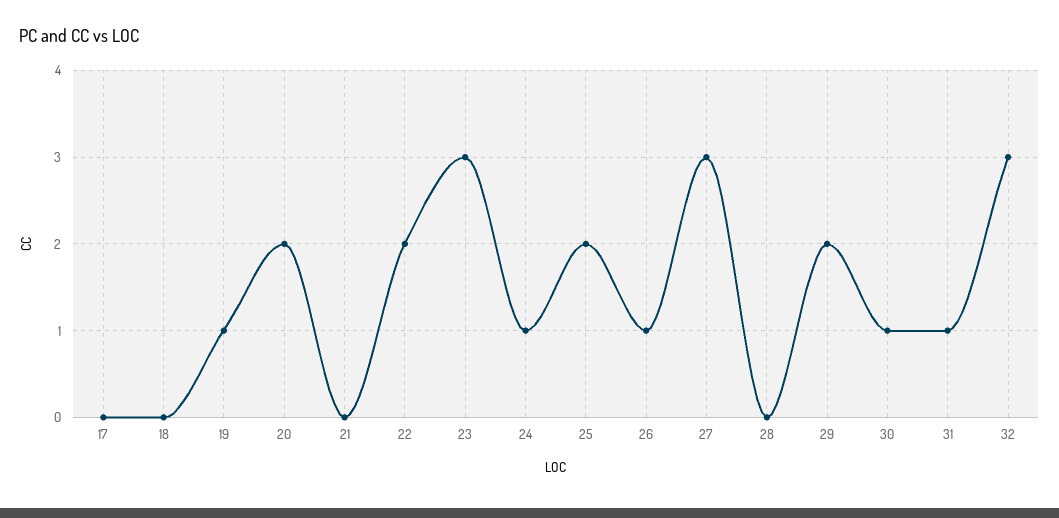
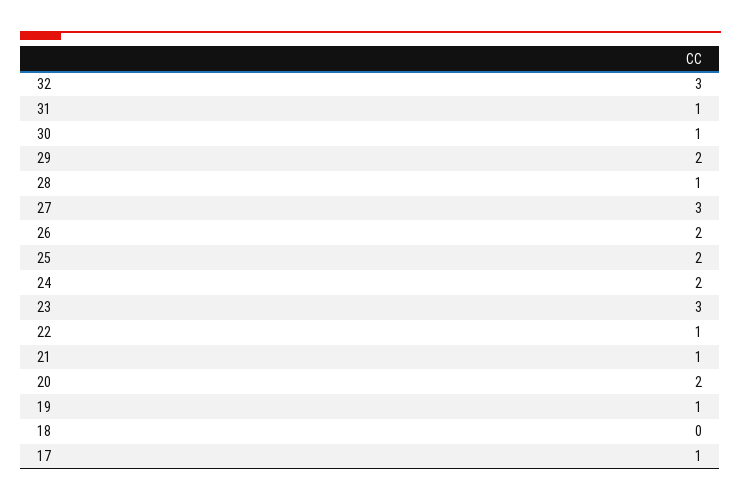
  {
-   "17": 0,
+   "17": 1,
    "18": 0,
    "19": 1,
    "20": 2,
-   "21": 0,
+   "21": 1,
-   "22": 2,
+   "22": 1,
    "23": 3,
-   "24": 1,
+   "24": 2,
    "25": 2,
-   "26": 1,
+   "26": 2,
    "27": 3,
-   "28": 0,
+   "28": 1,
    "29": 2,
    "30": 1,
    "31": 1,
    "32": 3
  }

